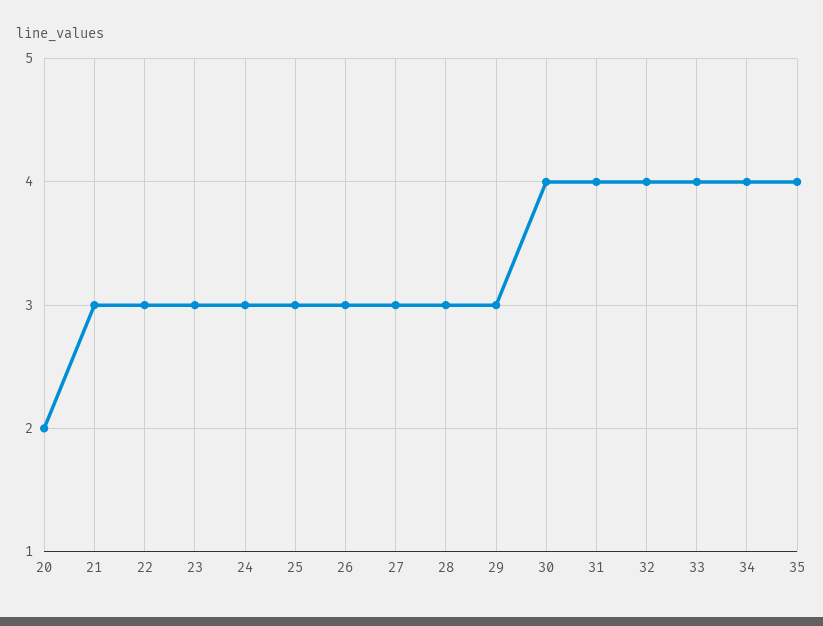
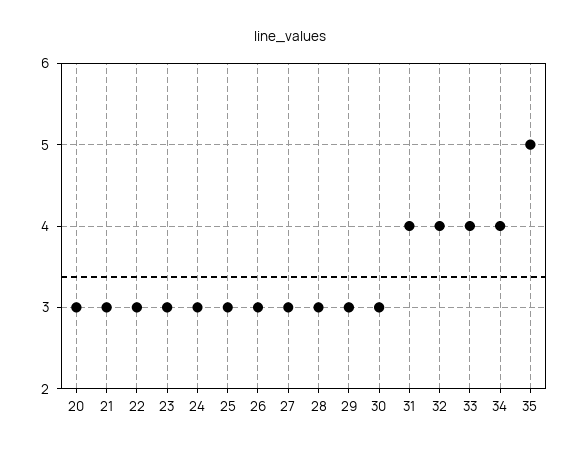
  {
-   "20": 2,
+   "20": 3,
    "21": 3,
    "22": 3,
    "23": 3,
    "24": 3,
    "25": 3,
    "26": 3,
    "27": 3,
    "28": 3,
    "29": 3,
-   "30": 4,
+   "30": 3,
    "31": 4,
    "32": 4,
    "33": 4,
    "34": 4,
-   "35": 4
+   "35": 5
  }

